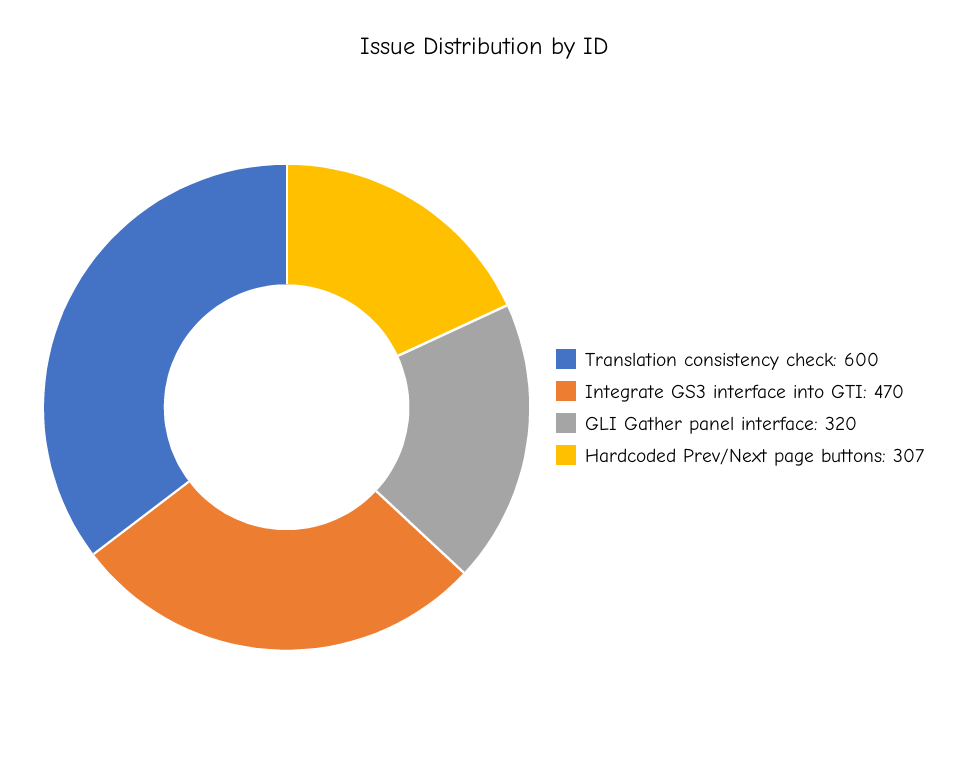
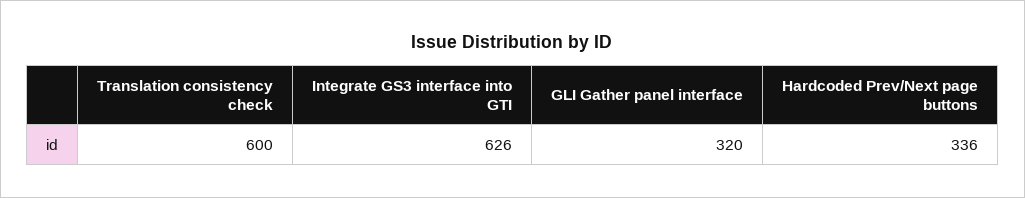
  {
    "Translation consistency check": 600,
-   "Integrate GS3 interface into GTI": 470,
+   "Integrate GS3 interface into GTI": 626,
    "GLI Gather panel interface": 320,
-   "Hardcoded Prev/Next page buttons": 307
+   "Hardcoded Prev/Next page buttons": 336
  }

